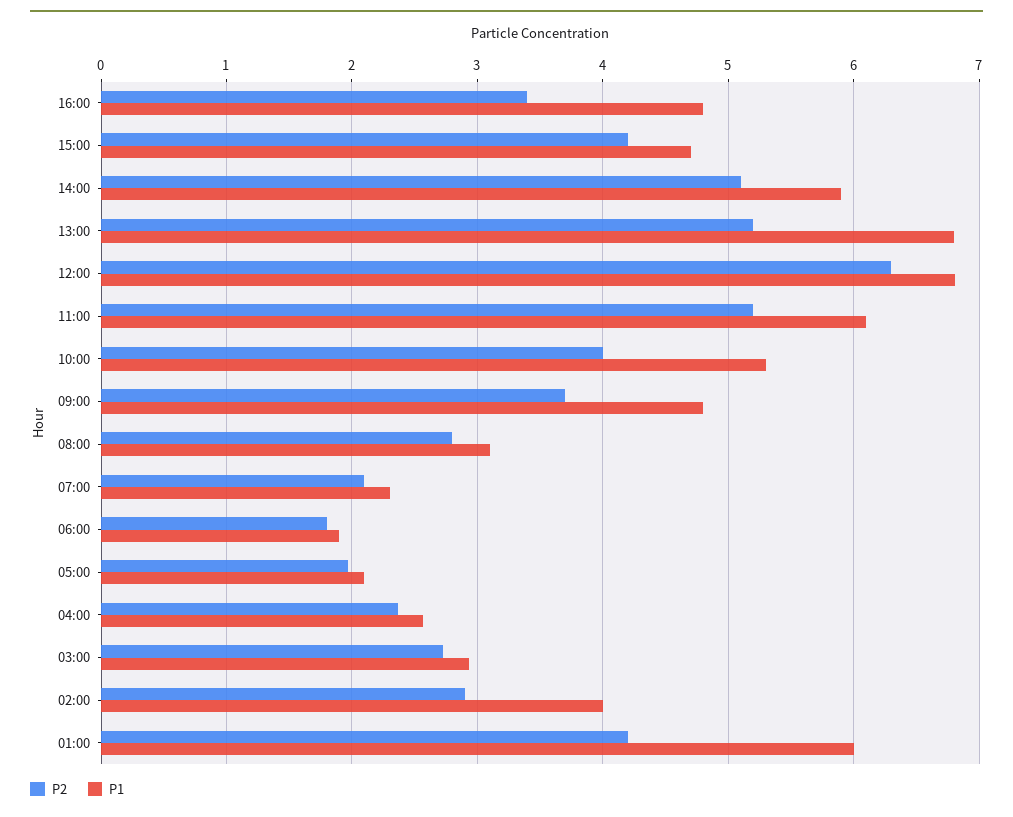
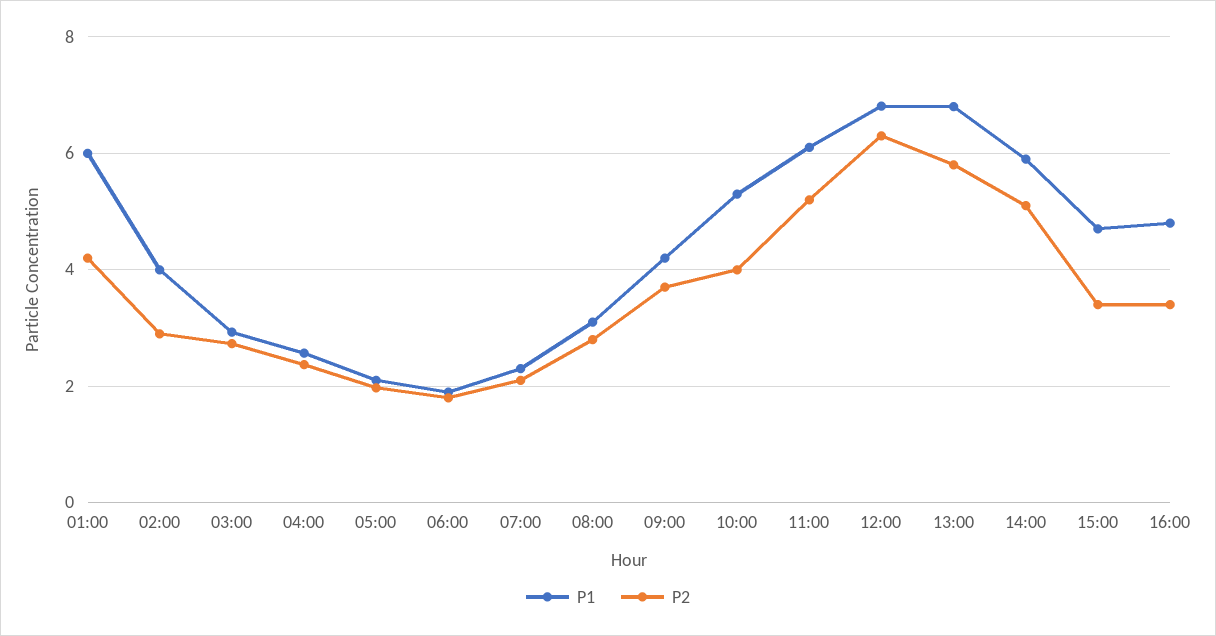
  {
    "P2": {
      "16:00": 3.4,
-     "15:00": 4.2,
+     "15:00": 3.4,
      "14:00": 5.1,
-     "13:00": 5.2,
+     "13:00": 5.8,
      "12:00": 6.3,
      "11:00": 5.2,
      "10:00": 4,
      "09:00": 3.7,
      "08:00": 2.8,
      "07:00": 2.1,
      "06:00": 1.8,
      "05:00": 2,
      "04:00": 2.4,
      "03:00": 2.7,
      "02:00": 2.9,
      "01:00": 4.2
    },
    "P1": {
      "16:00": 4.8,
      "15:00": 4.7,
      "14:00": 5.9,
      "13:00": 6.8,
      "12:00": 6.8,
      "11:00": 6.1,
      "10:00": 5.3,
-     "09:00": 4.8,
+     "09:00": 4.2,
      "08:00": 3.1,
      "07:00": 2.3,
      "06:00": 1.9,
      "05:00": 2.1,
      "04:00": 2.6,
      "03:00": 2.9,
      "02:00": 4,
      "01:00": 6
    }
  }

